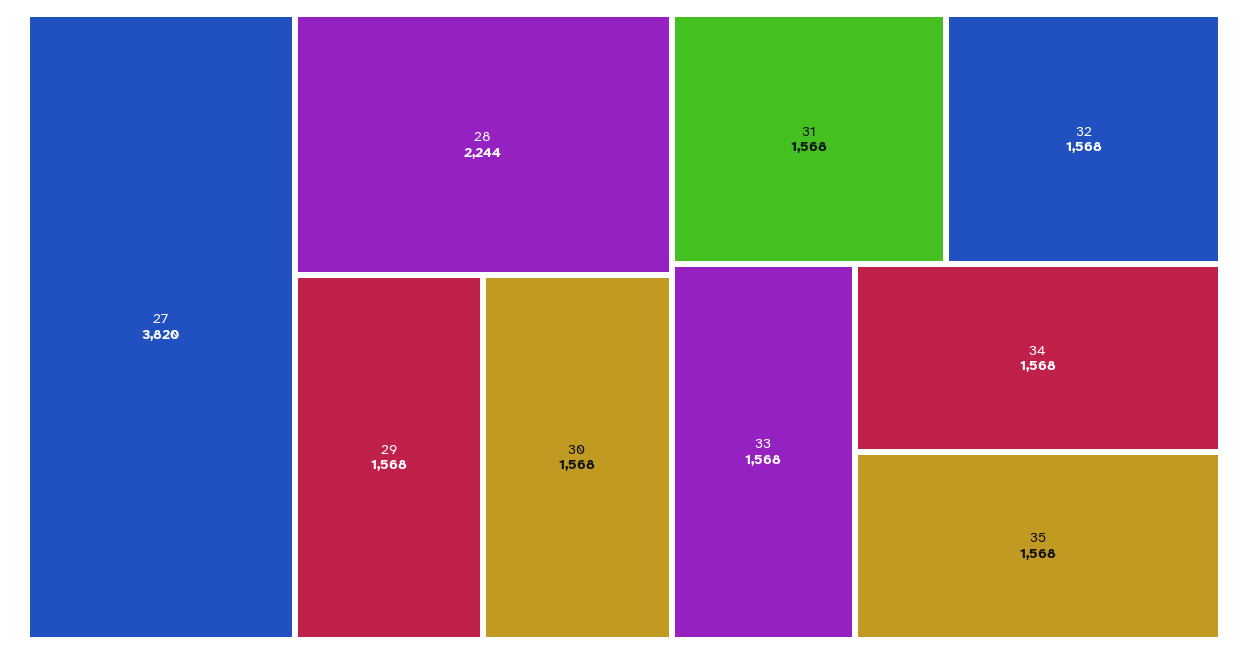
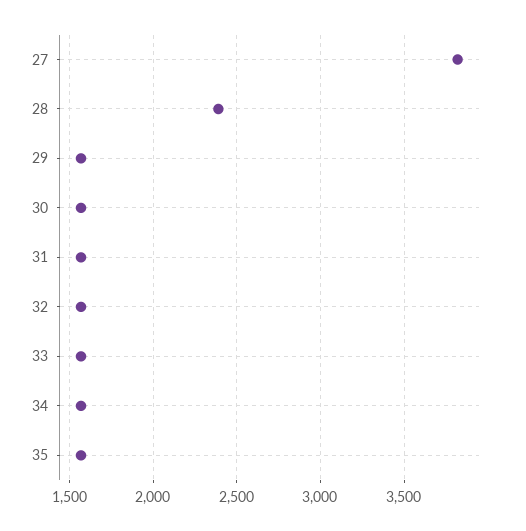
  {
    "27": 3820,
-   "28": 2244,
+   "28": 2400,
    "29": 1568,
    "30": 1568,
    "31": 1568,
    "32": 1568,
    "33": 1568,
    "34": 1568,
    "35": 1568
  }

